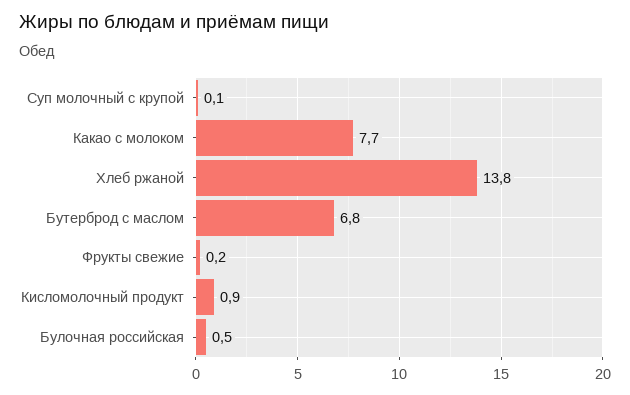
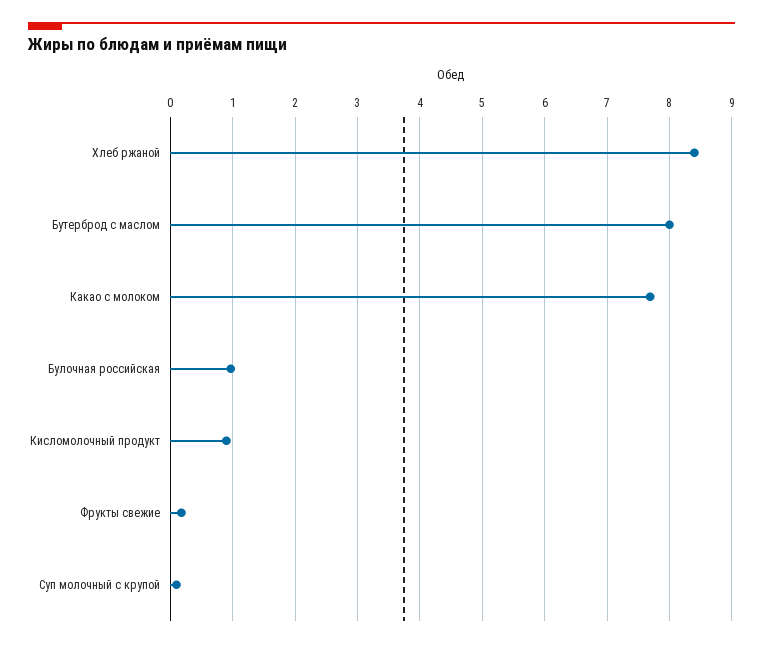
  {
    "Суп молочный с крупой": 0.1,
    "Какао с молоком": 7.7,
-   "Хлеб ржаной": 13.8,
+   "Хлеб ржаной": 8.4,
-   "Бутерброд с маслом": 6.8,
+   "Бутерброд с маслом": 8,
    "Фрукты свежие": 0.2,
    "Кисломолочный продукт": 0.9,
-   "Булочная российская": 0.5
+   "Булочная российская": 1
  }

